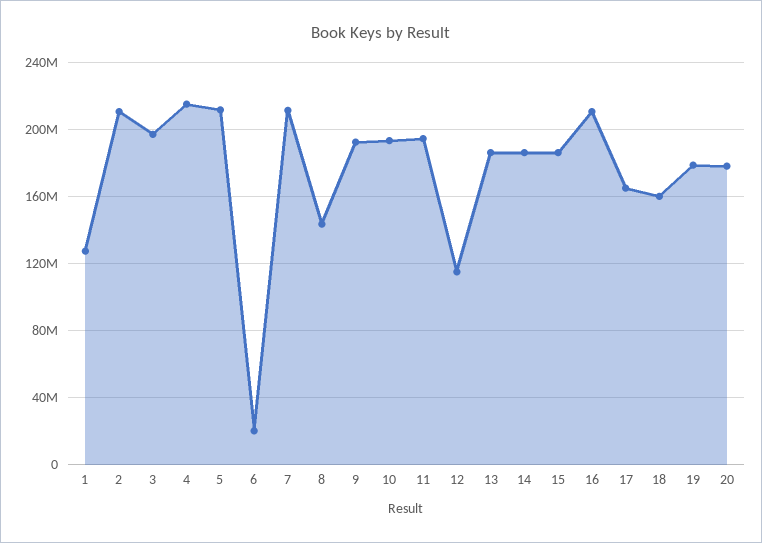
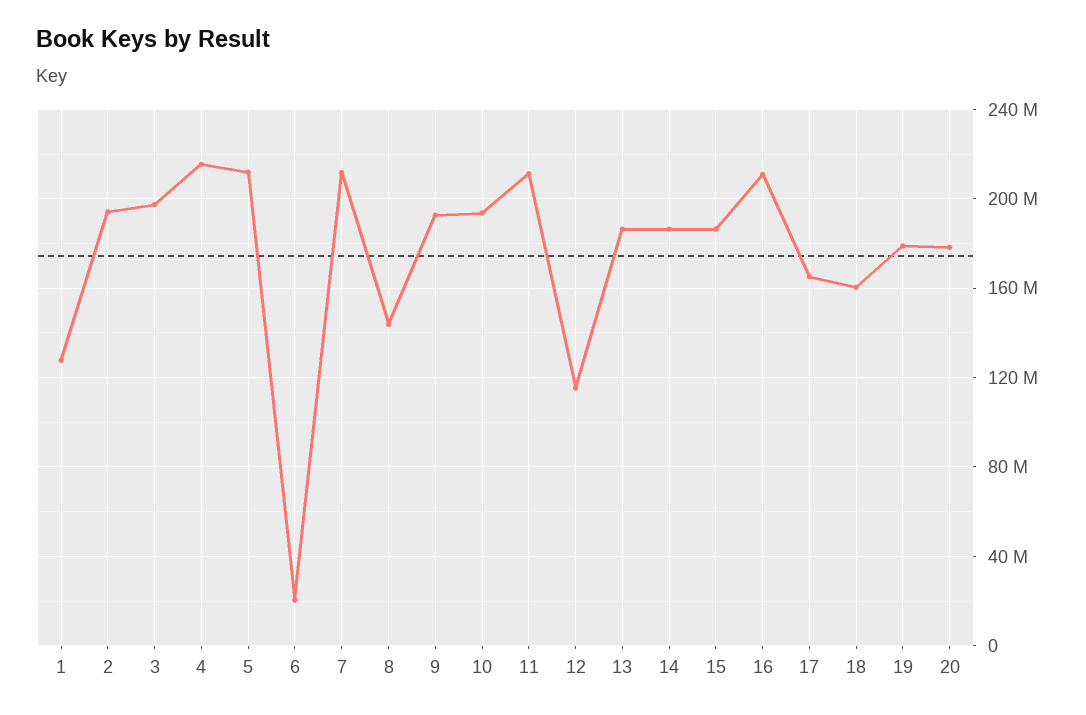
  {
    "1": 130000000,
-   "2": 210000000,
+   "2": 195000000,
    "3": 195000000,
    "4": 215000000,
    "5": 210000000,
    "6": 20000000,
    "7": 210000000,
    "8": 145000000,
    "9": 195000000,
    "10": 195000000,
-   "11": 195000000,
+   "11": 210000000,
    "12": 115000000,
    "13": 185000000,
    "14": 185000000,
    "15": 185000000,
    "16": 210000000,
    "17": 165000000,
    "18": 160000000,
    "19": 180000000,
    "20": 180000000
  }

